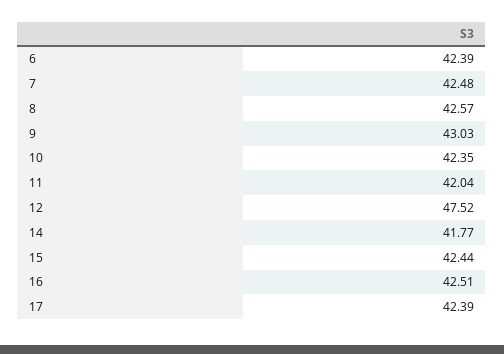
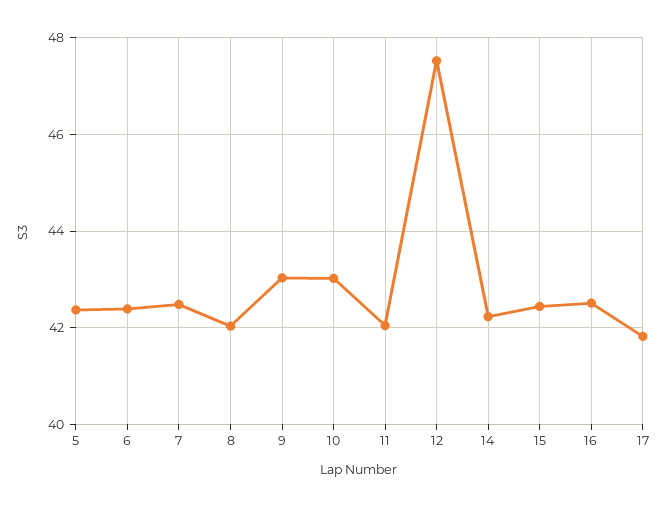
  {
    "6": 42.39,
    "7": 42.48,
-   "8": 42.57,
+   "8": 42,
    "9": 43.03,
-   "10": 42.35,
+   "10": 43,
    "11": 42.04,
    "12": 47.52,
-   "14": 41.77,
+   "14": 42.2,
    "15": 42.44,
    "16": 42.51,
-   "17": 42.39
+   "17": 41.8,
+   "5": 42.4
  }

